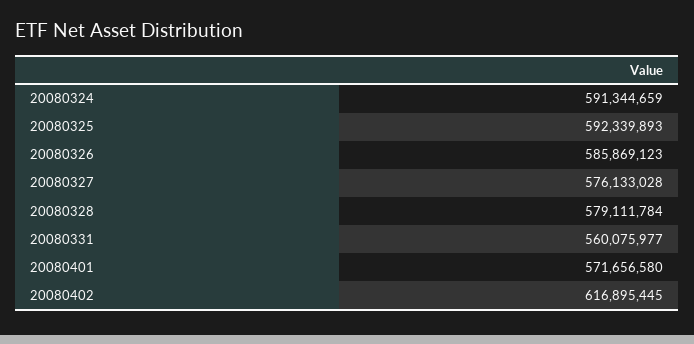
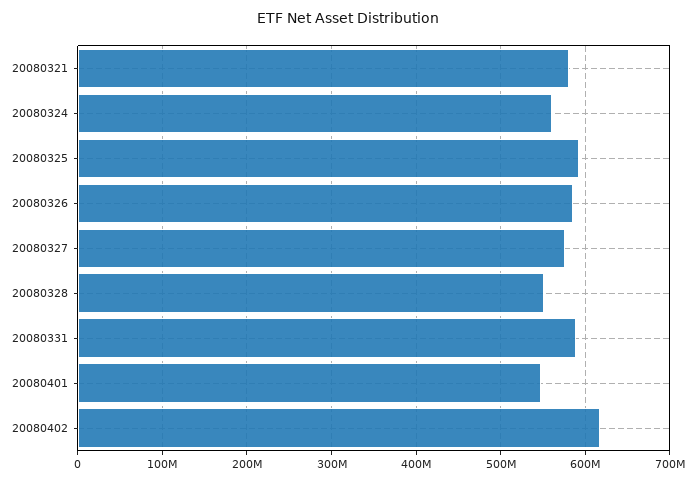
  {
-   "20080324": 591344659,
+   "20080324": 560000000,
    "20080325": 592339893,
    "20080326": 585869123,
    "20080327": 576133028,
-   "20080328": 579111784,
+   "20080328": 550000000,
-   "20080331": 560075977,
+   "20080331": 590000000,
-   "20080401": 571656580,
+   "20080401": 550000000,
-   "20080402": 616895445
+   "20080402": 616895445,
+   "20080321": 580000000
  }

